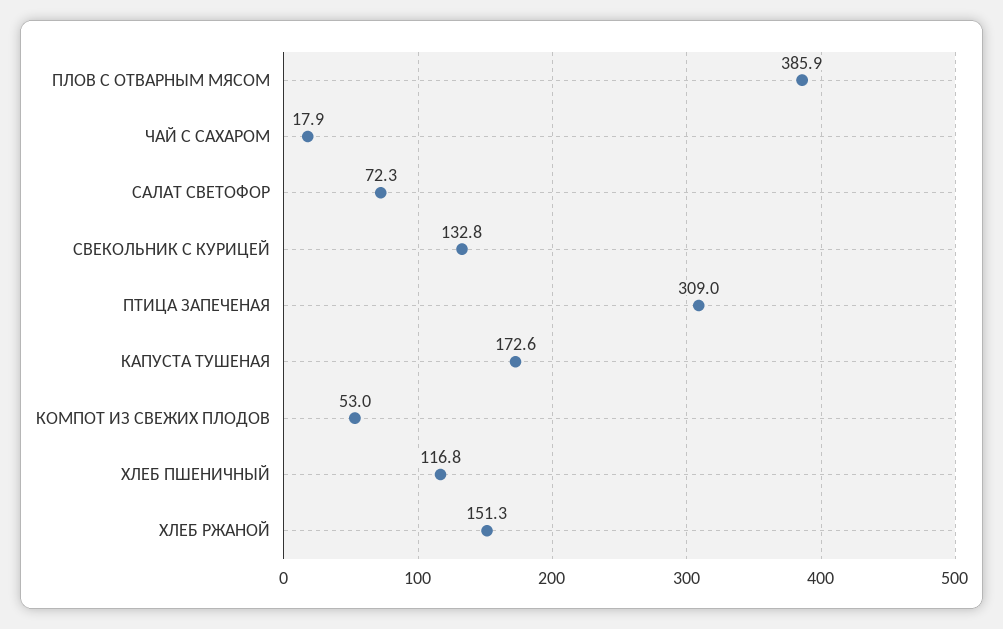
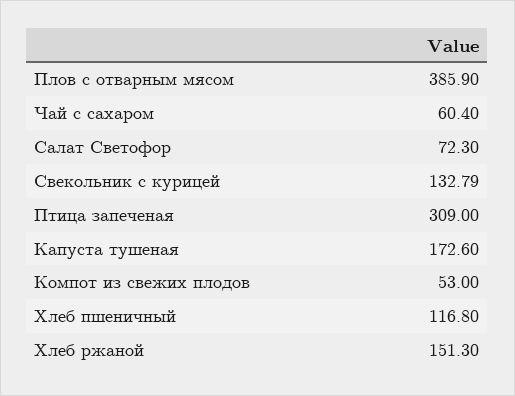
  {
    "ПЛОВ С ОТВАРНЫМ МЯСОМ": 385.9,
-   "ЧАЙ С САХАРОМ": 17.9,
+   "ЧАЙ С САХАРОМ": 60.4,
    "САЛАТ СВЕТОФОР": 72.3,
    "СВЕКОЛЬНИК С КУРИЦЕЙ": 132.79,
    "ПТИЦА ЗАПЕЧЕНАЯ": 309,
    "КАПУСТА ТУШЕНАЯ": 172.6,
    "КОМПОТ ИЗ СВЕЖИХ ПЛОДОВ": 53,
    "ХЛЕБ ПШЕНИЧНЫЙ": 116.8,
    "ХЛЕБ РЖАНОЙ": 151.3
  }

